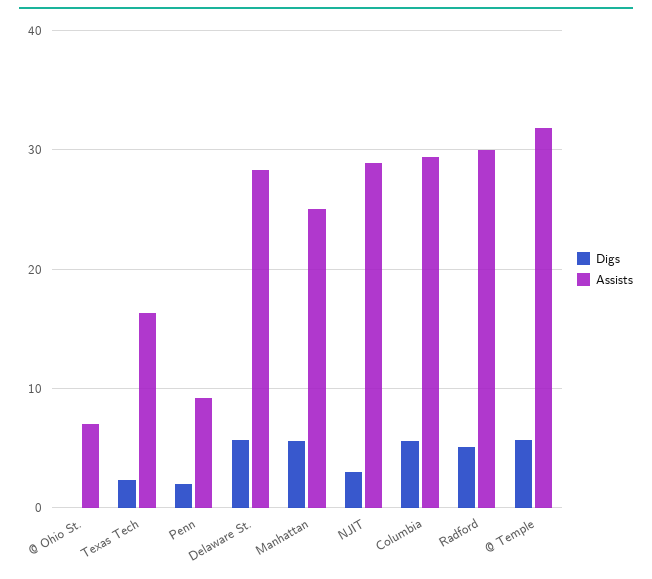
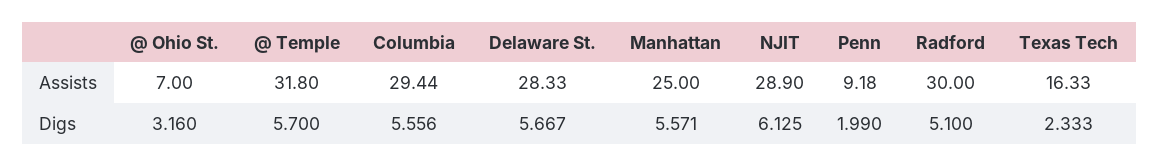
  {
    "Digs": {
-     "@ Ohio St.": 0,
+     "@ Ohio St.": 3.16,
      "Texas Tech": 2.333,
      "Penn": 1.99,
      "Delaware St.": 5.667,
      "Manhattan": 5.571,
-     "NJIT": 3,
+     "NJIT": 6.125,
      "Columbia": 5.556,
      "Radford": 5.1,
      "@ Temple": 5.7
    },
    "Assists": {
      "@ Ohio St.": 7,
      "Texas Tech": 16.33,
      "Penn": 9.18,
      "Delaware St.": 28.33,
      "Manhattan": 25,
      "NJIT": 28.9,
      "Columbia": 29.44,
      "Radford": 30,
      "@ Temple": 31.8
    }
  }

